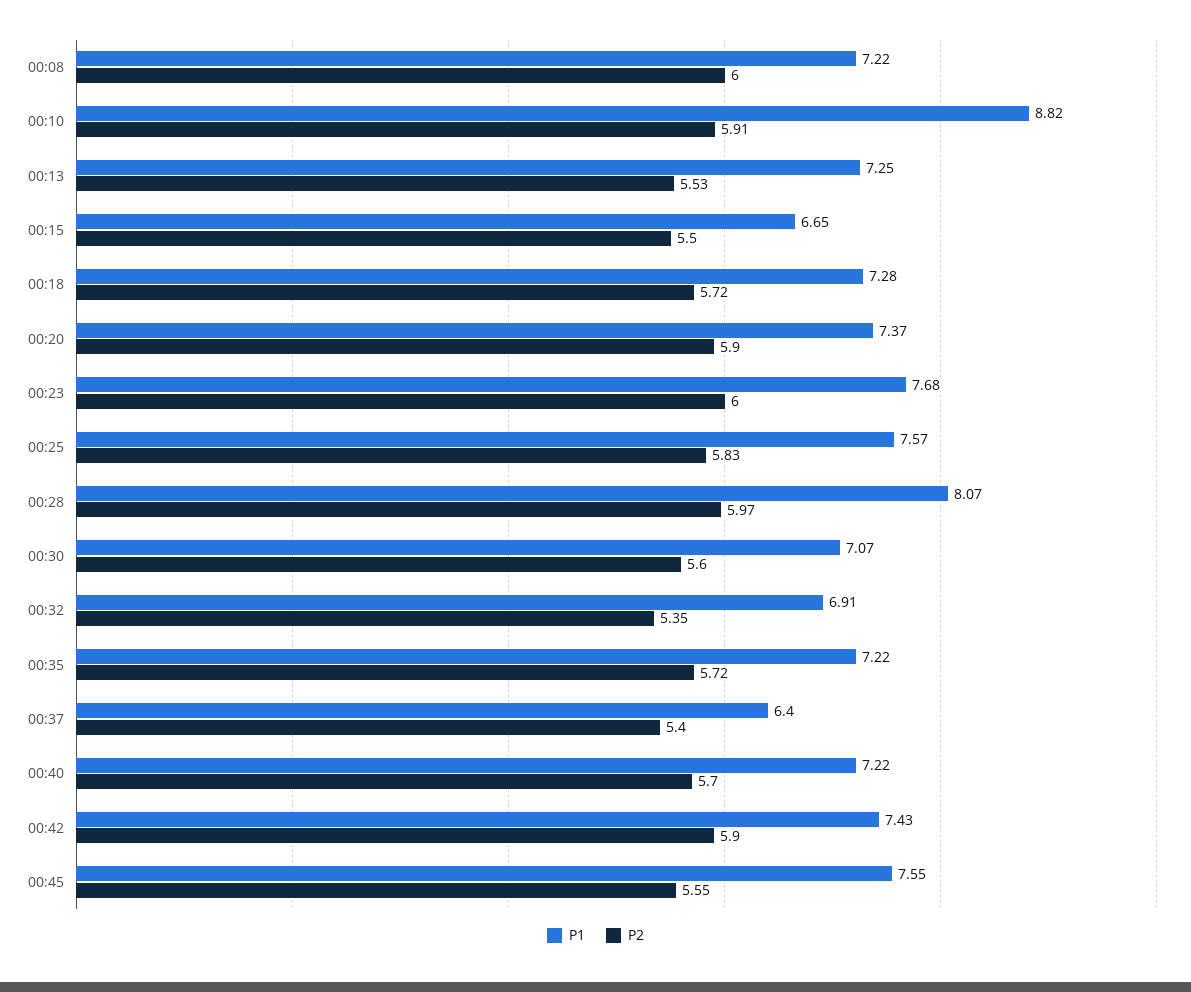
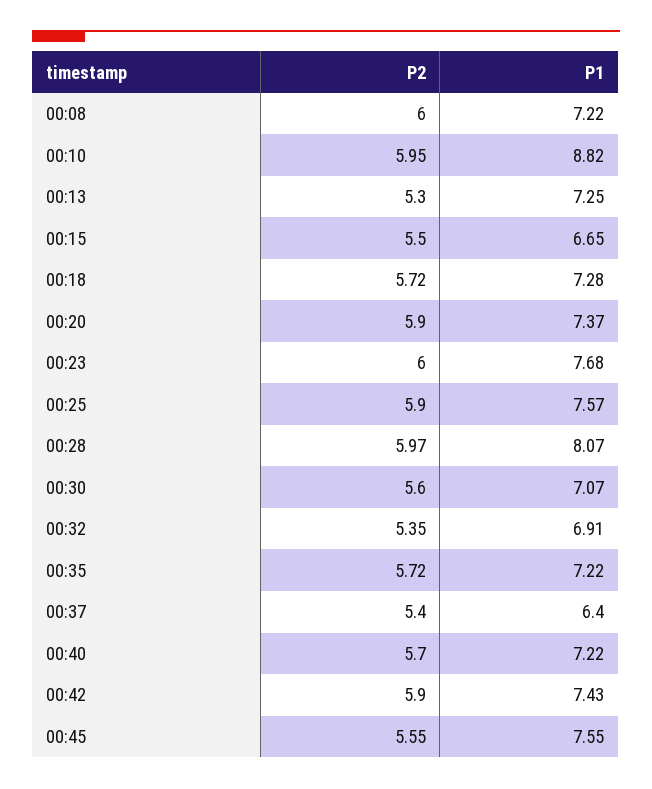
  {
    "P1": {
      "00:08": 7.22,
      "00:10": 8.82,
      "00:13": 7.25,
      "00:15": 6.65,
      "00:18": 7.28,
      "00:20": 7.37,
      "00:23": 7.68,
      "00:25": 7.57,
      "00:28": 8.07,
      "00:30": 7.07,
      "00:32": 6.91,
      "00:35": 7.22,
      "00:37": 6.4,
      "00:40": 7.22,
      "00:42": 7.43,
      "00:45": 7.55
    },
    "P2": {
      "00:08": 6,
-     "00:10": 5.91,
+     "00:10": 5.95,
-     "00:13": 5.53,
+     "00:13": 5.3,
      "00:15": 5.5,
      "00:18": 5.72,
      "00:20": 5.9,
      "00:23": 6,
-     "00:25": 5.83,
+     "00:25": 5.9,
      "00:28": 5.97,
      "00:30": 5.6,
      "00:32": 5.35,
      "00:35": 5.72,
      "00:37": 5.4,
      "00:40": 5.7,
      "00:42": 5.9,
      "00:45": 5.55
    }
  }

